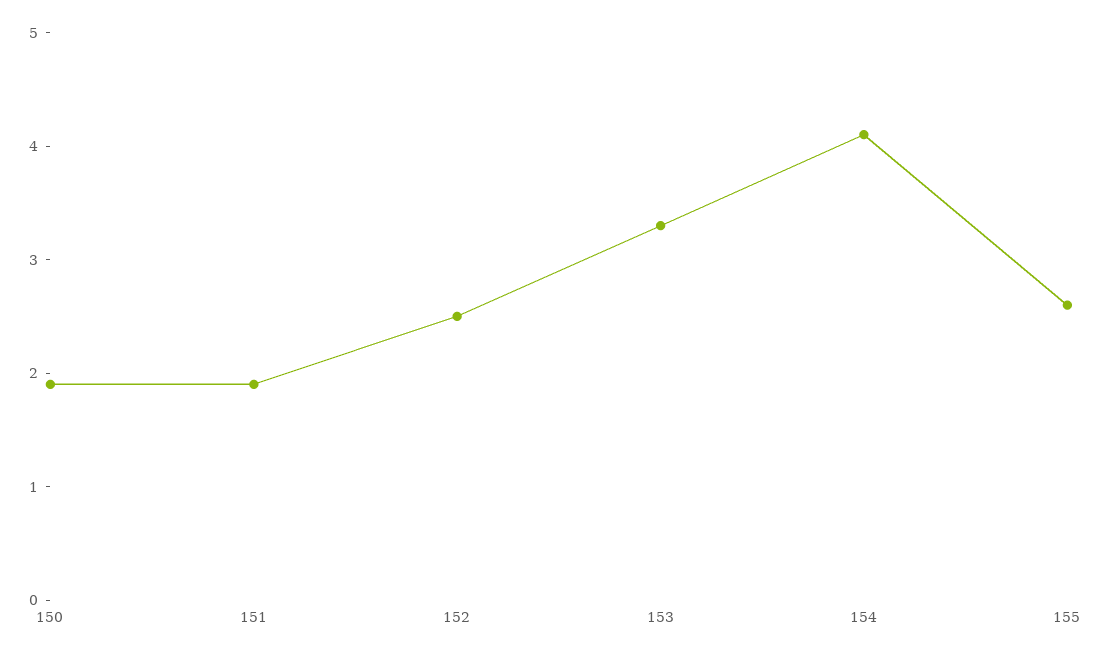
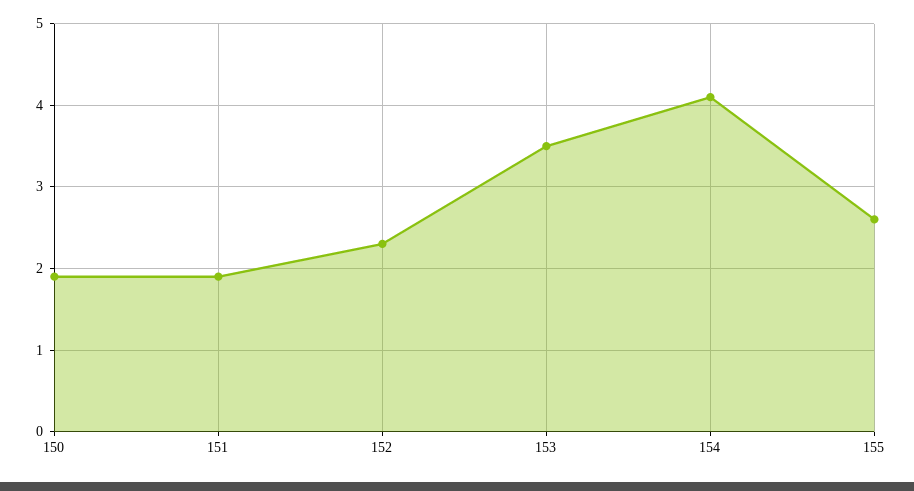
  {
    "150": 1.9,
    "151": 1.9,
-   "152": 2.5,
+   "152": 2.3,
-   "153": 3.3,
+   "153": 3.5,
    "154": 4.1,
    "155": 2.6
  }

